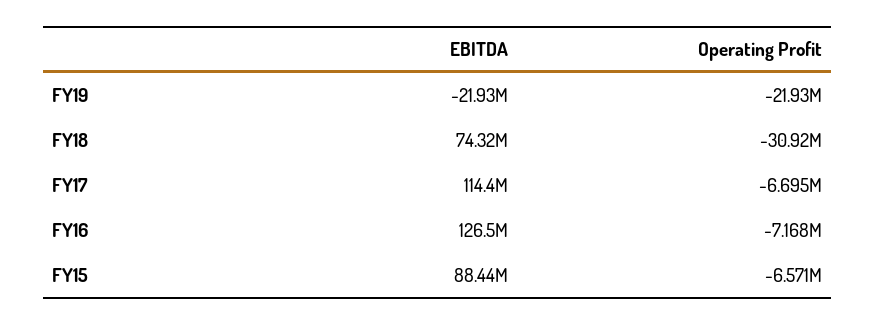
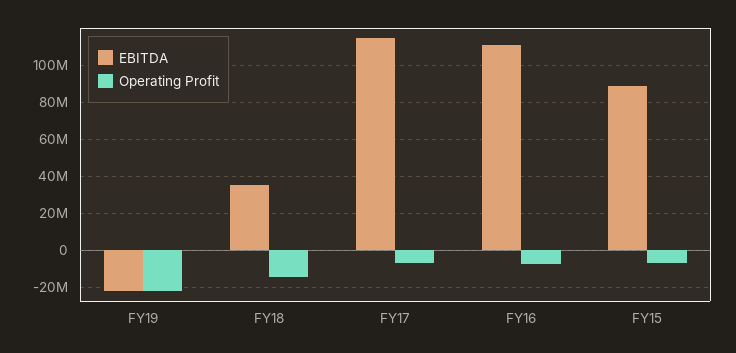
  {
    "EBITDA": {
      "FY19": -21930000,
-     "FY18": 74320000,
+     "FY18": 35000000,
      "FY17": 114400000,
-     "FY16": 126500000,
+     "FY16": 110000000,
      "FY15": 88440000
    },
    "Operating Profit": {
      "FY19": -21930000,
-     "FY18": -30920000,
+     "FY18": -15000000,
      "FY17": -6695000,
      "FY16": -7168000,
      "FY15": -6571000
    }
  }

